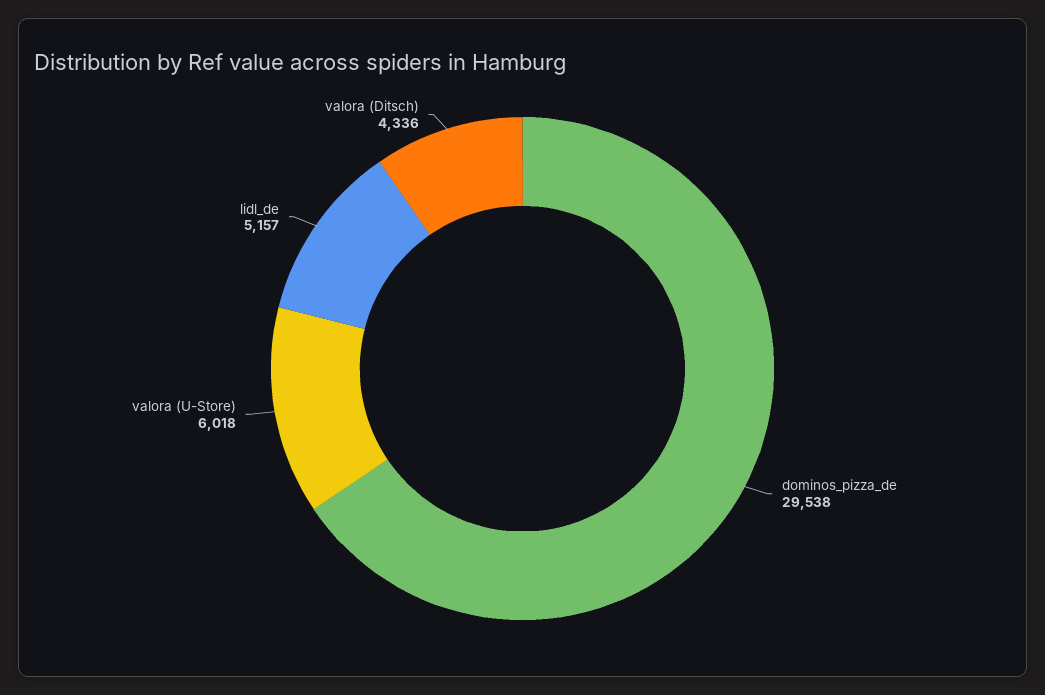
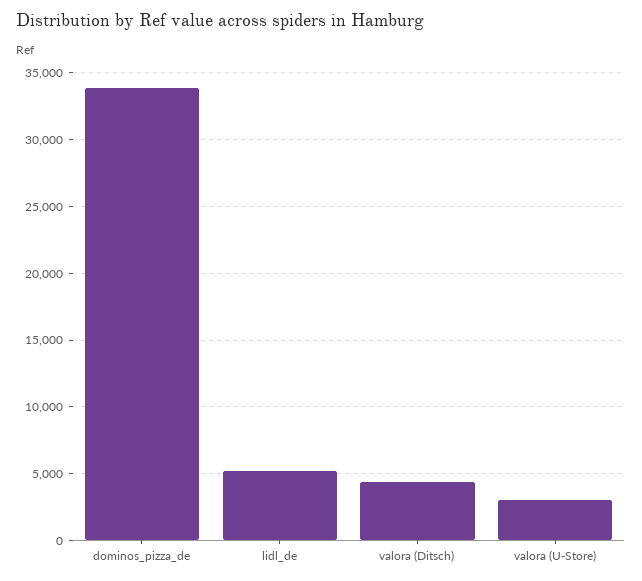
  {
-   "dominos_pizza_de": 29538,
+   "dominos_pizza_de": 34000,
-   "valora (U-Store)": 6018,
+   "valora (U-Store)": 3000,
    "lidl_de": 5157,
    "valora (Ditsch)": 4336
  }

